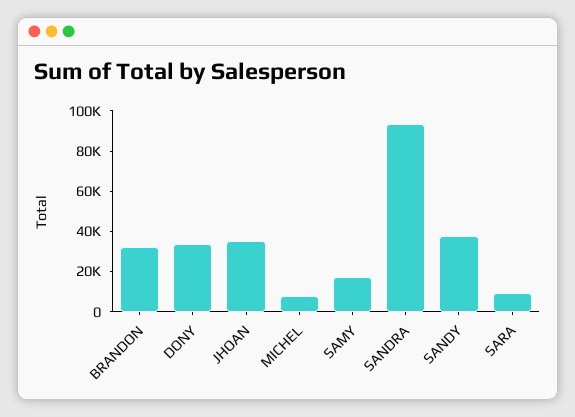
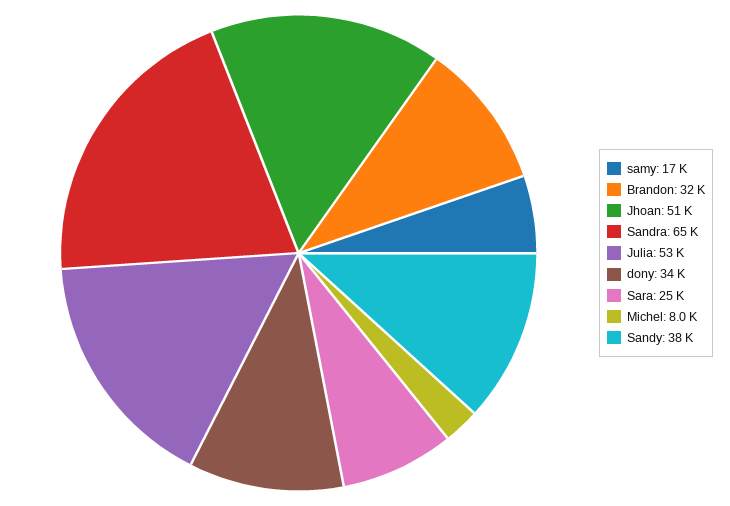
  {
    "BRANDON": 32000,
    "DONY": 34000,
-   "JHOAN": 35000,
+   "JHOAN": 51000,
    "MICHEL": 8000,
    "SAMY": 17000,
-   "SANDRA": 95000,
+   "SANDRA": 65000,
    "SANDY": 38000,
-   "SARA": 10000
+   "SARA": 25000,
+   "Julia": 53000
  }

